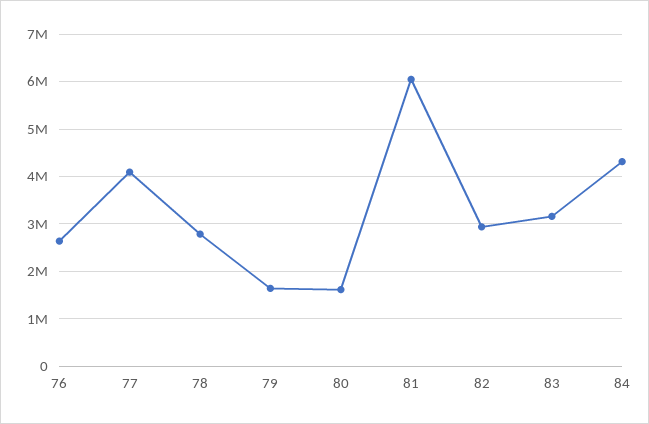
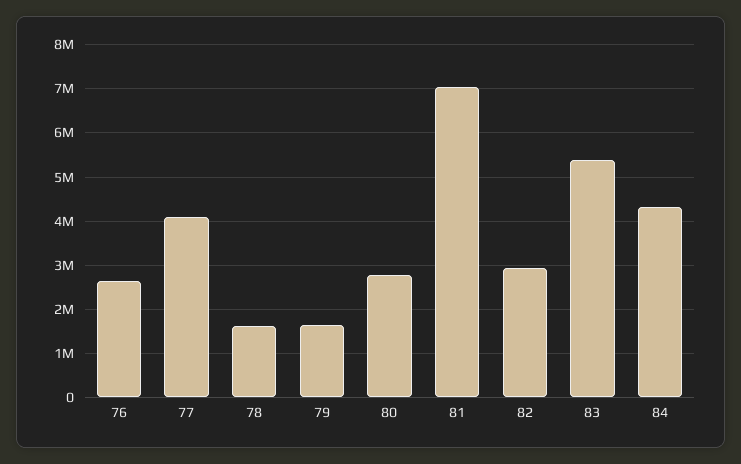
  {
    "76": 2600000,
    "77": 4000000,
-   "78": 2800000,
+   "78": 1600000,
    "79": 1600000,
-   "80": 1600000,
+   "80": 2800000,
-   "81": 6000000,
+   "81": 7000000,
    "82": 3000000,
-   "83": 3200000,
+   "83": 5400000,
    "84": 4400000
  }

